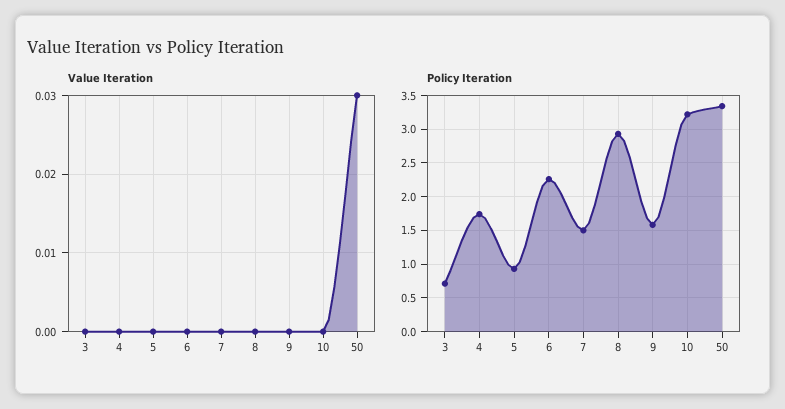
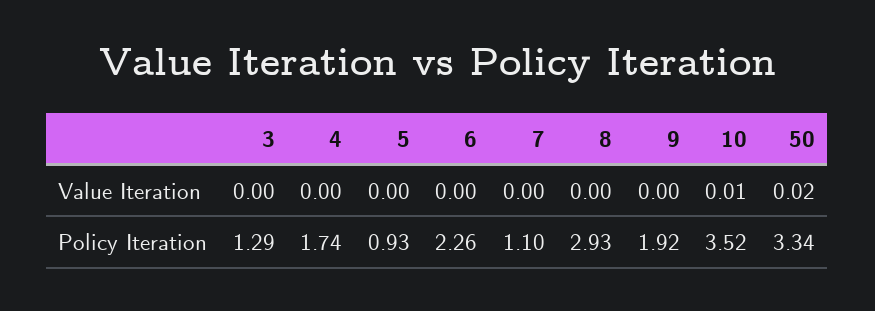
  {
    "Value Iteration": {
      "3": 0,
      "4": 0,
      "5": 0,
      "6": 0,
      "7": 0,
      "8": 0,
      "9": 0,
-     "10": 0,
+     "10": 0.01,
-     "50": 0.03
+     "50": 0.02
    },
    "Policy Iteration": {
-     "3": 0.7,
+     "3": 1.29,
      "4": 1.74,
      "5": 0.93,
      "6": 2.26,
-     "7": 1.5,
+     "7": 1.1,
      "8": 2.93,
-     "9": 1.6,
+     "9": 1.92,
-     "10": 3.2,
+     "10": 3.52,
      "50": 3.34
    }
  }

